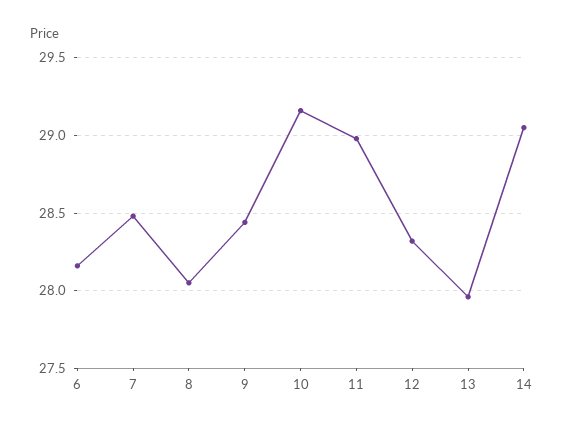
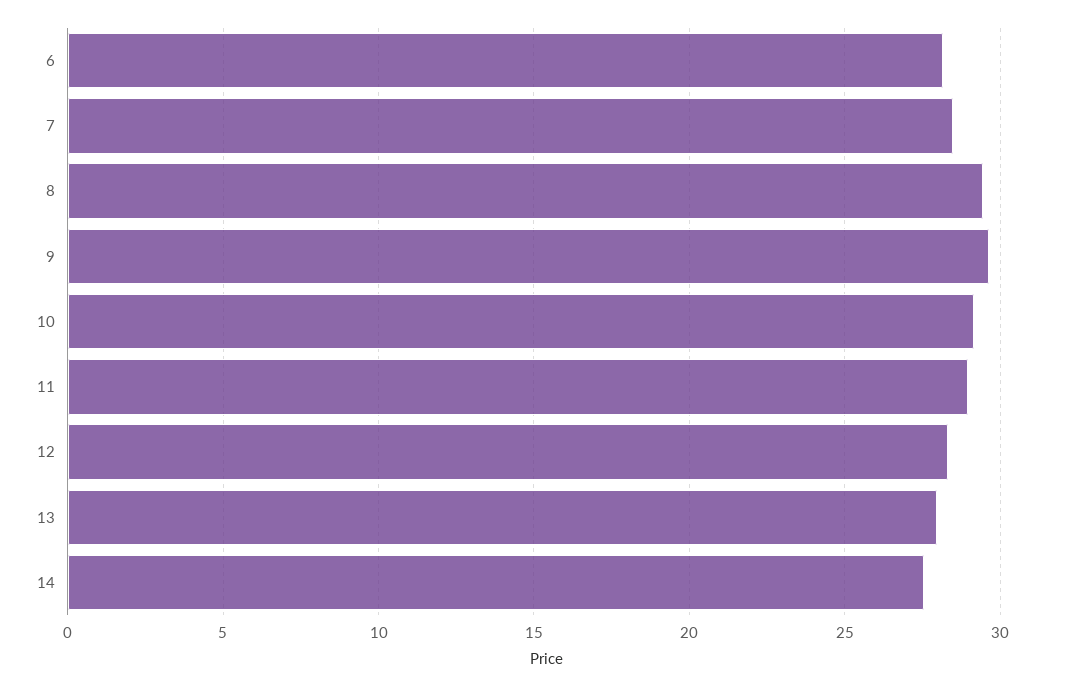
  {
    "6": 28.15,
    "7": 28.5,
-   "8": 28.05,
+   "8": 29.5,
-   "9": 28.45,
+   "9": 29.5,
    "10": 29.15,
    "11": 29,
    "12": 28.3,
    "13": 27.95,
-   "14": 29.05
+   "14": 27.5
  }

